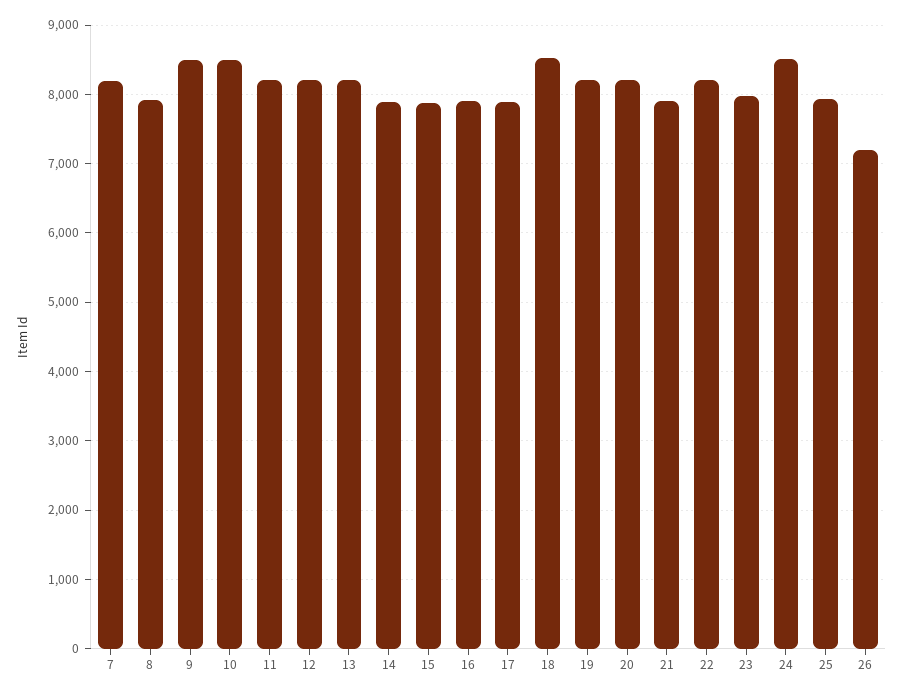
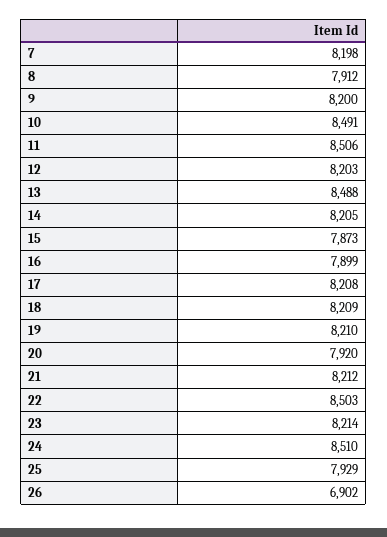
  {
    "7": 8198,
    "8": 7912,
-   "9": 8500,
+   "9": 8200,
    "10": 8491,
-   "11": 8200,
+   "11": 8506,
    "12": 8203,
-   "13": 8200,
+   "13": 8488,
-   "14": 7900,
+   "14": 8205,
    "15": 7873,
    "16": 7899,
-   "17": 7900,
+   "17": 8208,
-   "18": 8500,
+   "18": 8209,
    "19": 8210,
-   "20": 8200,
+   "20": 7920,
-   "21": 7900,
+   "21": 8212,
-   "22": 8200,
+   "22": 8503,
-   "23": 8000,
+   "23": 8214,
    "24": 8510,
    "25": 7929,
-   "26": 7200
+   "26": 6902
  }

